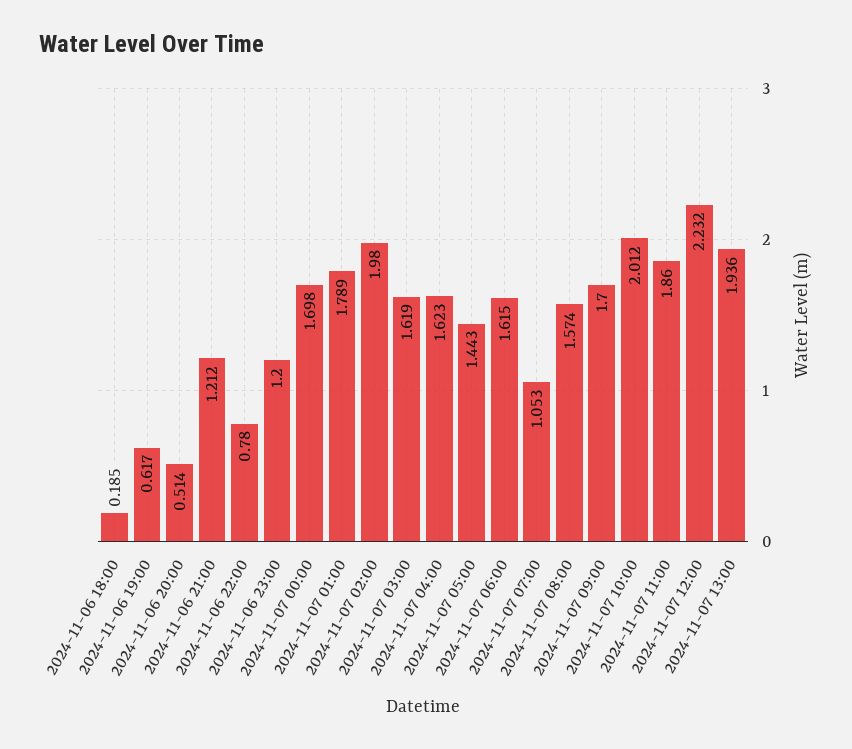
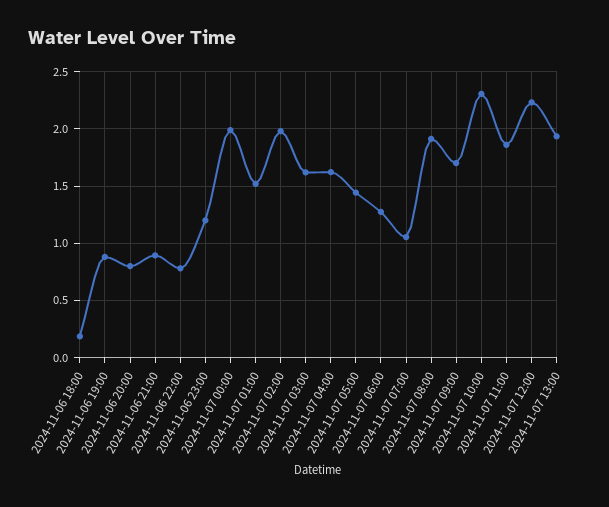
  {
    "2024-11-06 18:00": 0.185,
-   "2024-11-06 19:00": 0.617,
+   "2024-11-06 19:00": 0.9,
-   "2024-11-06 20:00": 0.514,
+   "2024-11-06 20:00": 0.8,
-   "2024-11-06 21:00": 1.212,
+   "2024-11-06 21:00": 0.9,
    "2024-11-06 22:00": 0.78,
    "2024-11-06 23:00": 1.2,
-   "2024-11-07 00:00": 1.698,
+   "2024-11-07 00:00": 2,
-   "2024-11-07 01:00": 1.789,
+   "2024-11-07 01:00": 1.5,
    "2024-11-07 02:00": 1.98,
    "2024-11-07 03:00": 1.619,
    "2024-11-07 04:00": 1.623,
    "2024-11-07 05:00": 1.443,
-   "2024-11-07 06:00": 1.615,
+   "2024-11-07 06:00": 1.3,
    "2024-11-07 07:00": 1.053,
-   "2024-11-07 08:00": 1.574,
+   "2024-11-07 08:00": 1.9,
    "2024-11-07 09:00": 1.7,
-   "2024-11-07 10:00": 2.012,
+   "2024-11-07 10:00": 2.3,
    "2024-11-07 11:00": 1.86,
    "2024-11-07 12:00": 2.232,
    "2024-11-07 13:00": 1.936
  }

